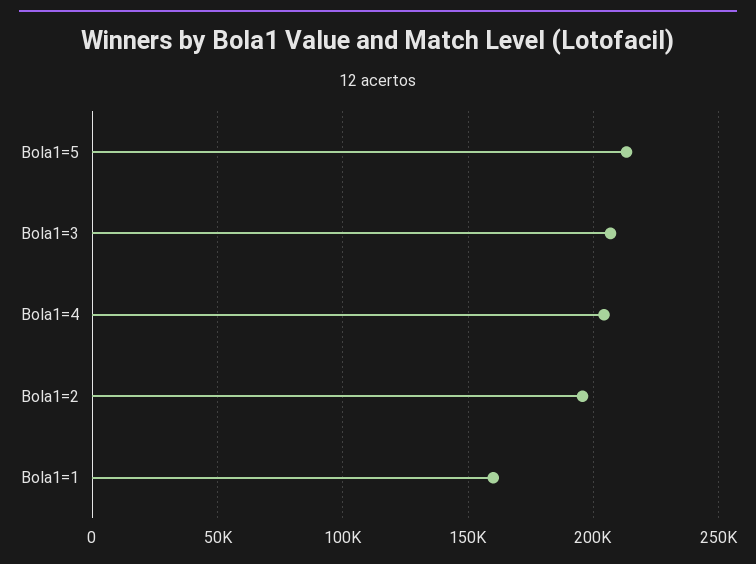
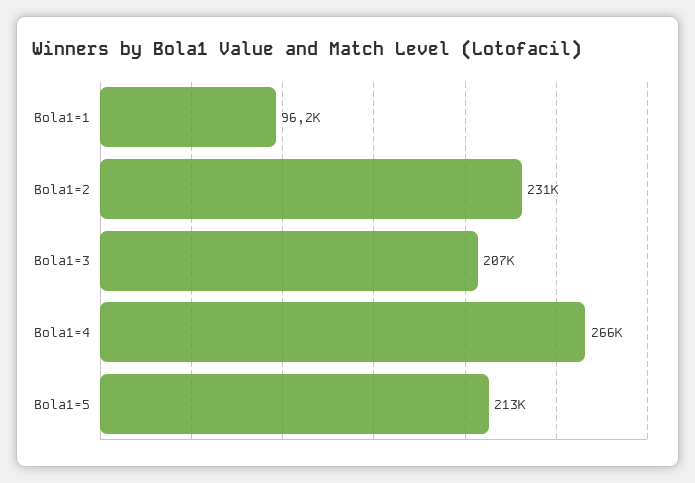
  {
    "Bola1=5": 213000,
    "Bola1=3": 207000,
-   "Bola1=4": 205000,
+   "Bola1=4": 266000,
-   "Bola1=2": 195000,
+   "Bola1=2": 231000,
-   "Bola1=1": 160000
+   "Bola1=1": 96200
  }

